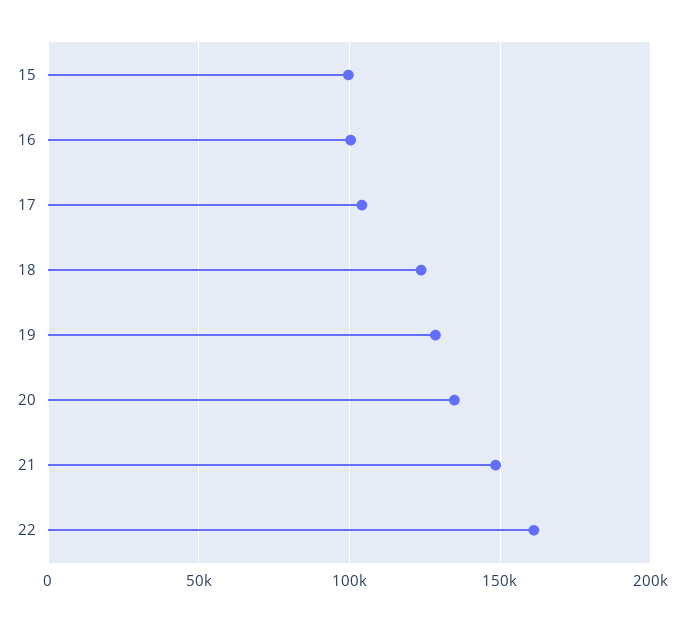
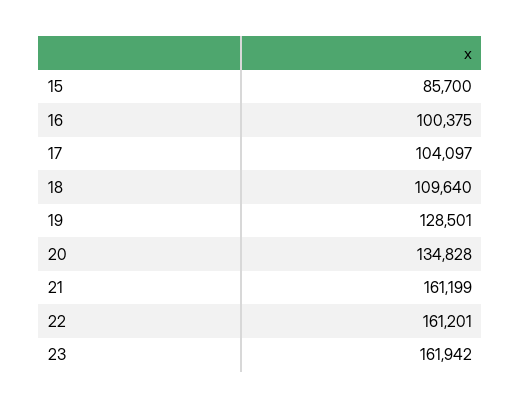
  {
-   "15": 100000,
+   "15": 85700,
    "16": 100375,
    "17": 104097,
-   "18": 125000,
+   "18": 109640,
    "19": 128501,
    "20": 134828,
-   "21": 150000,
+   "21": 161199,
-   "22": 161201
+   "22": 161201,
+   "23": 161942
  }

